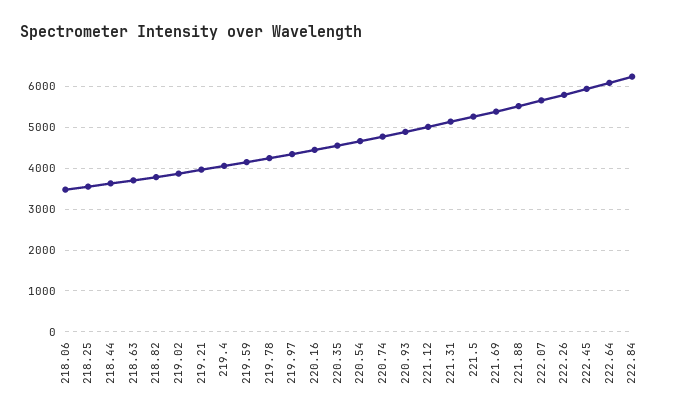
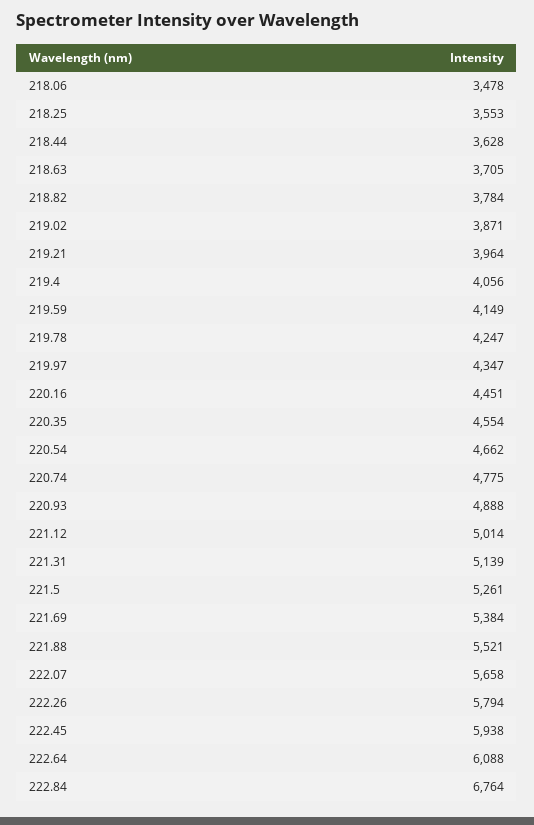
  {
    "218.06": 3478,
    "218.25": 3553,
    "218.44": 3628,
    "218.63": 3705,
    "218.82": 3784,
    "219.02": 3871,
    "219.21": 3964,
    "219.4": 4056,
    "219.59": 4149,
    "219.78": 4247,
    "219.97": 4347,
    "220.16": 4451,
    "220.35": 4554,
    "220.54": 4662,
    "220.74": 4775,
    "220.93": 4888,
    "221.12": 5014,
    "221.31": 5139,
    "221.5": 5261,
    "221.69": 5384,
    "221.88": 5521,
    "222.07": 5658,
    "222.26": 5794,
    "222.45": 5938,
    "222.64": 6088,
-   "222.84": 6200
+   "222.84": 6764
  }

